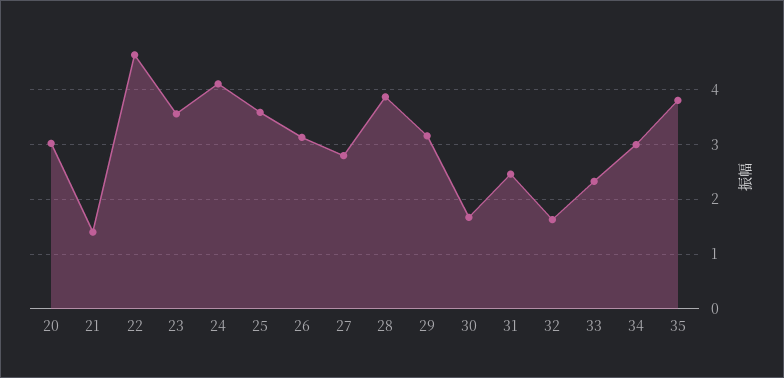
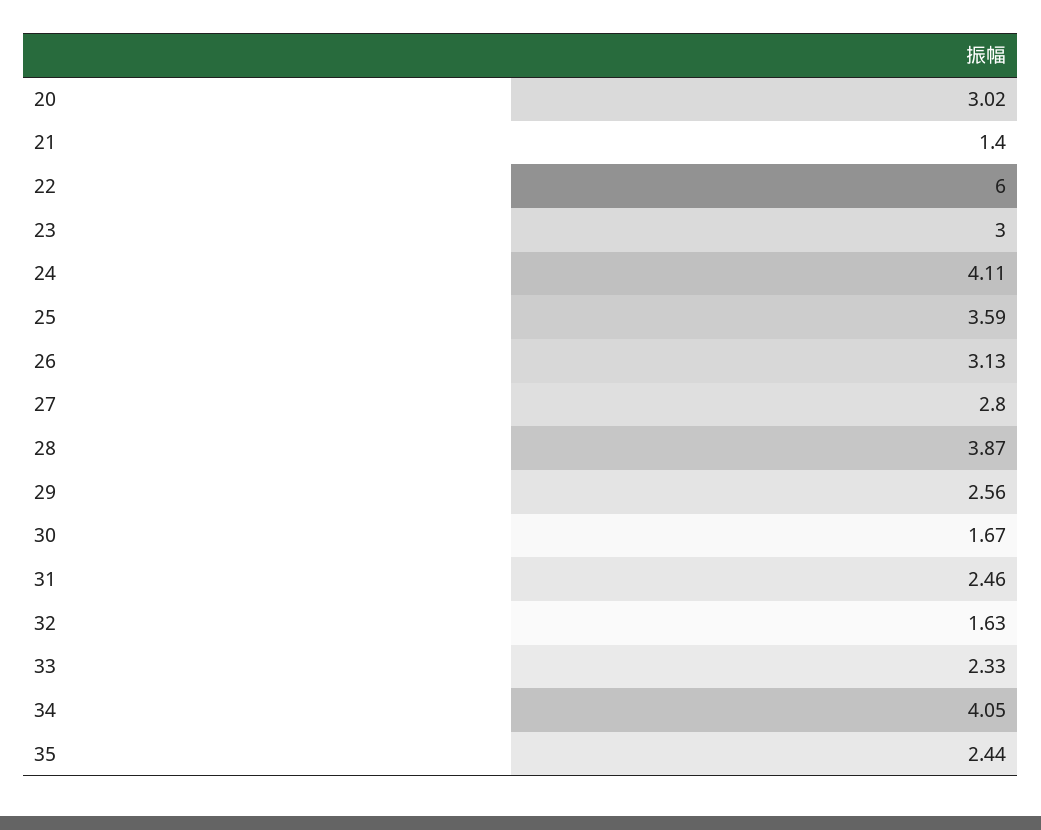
  {
    "20": 3.02,
    "21": 1.4,
-   "22": 4.6,
+   "22": 6,
-   "23": 3.6,
+   "23": 3,
    "24": 4.11,
    "25": 3.59,
    "26": 3.13,
    "27": 2.8,
    "28": 3.87,
-   "29": 3.2,
+   "29": 2.56,
    "30": 1.67,
    "31": 2.46,
    "32": 1.63,
    "33": 2.33,
-   "34": 3,
+   "34": 4.05,
-   "35": 3.8
+   "35": 2.44
  }

